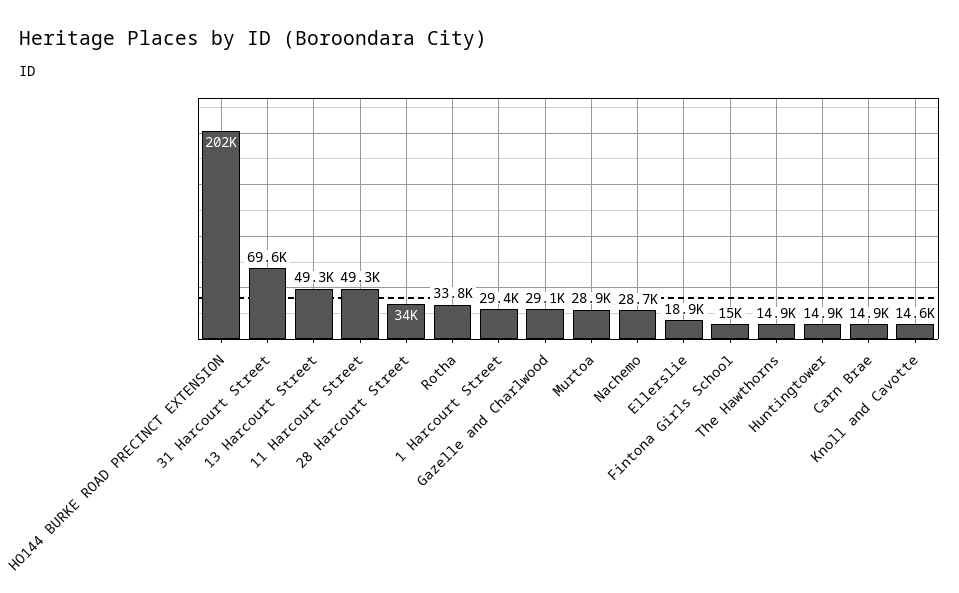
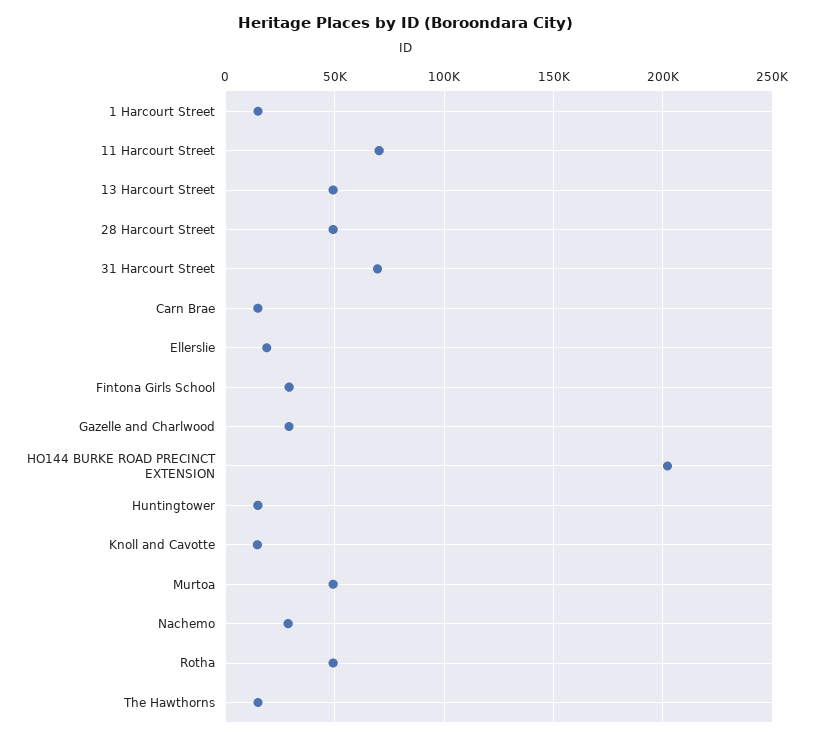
  {
    "HO144 BURKE ROAD PRECINCT EXTENSION": 202000,
    "31 Harcourt Street": 69600,
    "13 Harcourt Street": 49300,
-   "11 Harcourt Street": 49300,
+   "11 Harcourt Street": 70000,
-   "28 Harcourt Street": 34000,
+   "28 Harcourt Street": 50000,
-   "Rotha": 33800,
+   "Rotha": 50000,
-   "1 Harcourt Street": 29400,
+   "1 Harcourt Street": 15000,
    "Gazelle and Charlwood": 29100,
-   "Murtoa": 28900,
+   "Murtoa": 50000,
    "Nachemo": 28700,
    "Ellerslie": 18900,
-   "Fintona Girls School": 15000,
+   "Fintona Girls School": 30000,
    "The Hawthorns": 14900,
    "Huntingtower": 14900,
    "Carn Brae": 14900,
    "Knoll and Cavotte": 14600
  }

